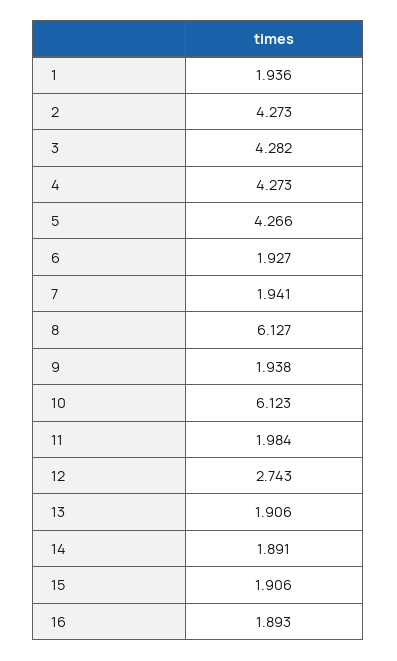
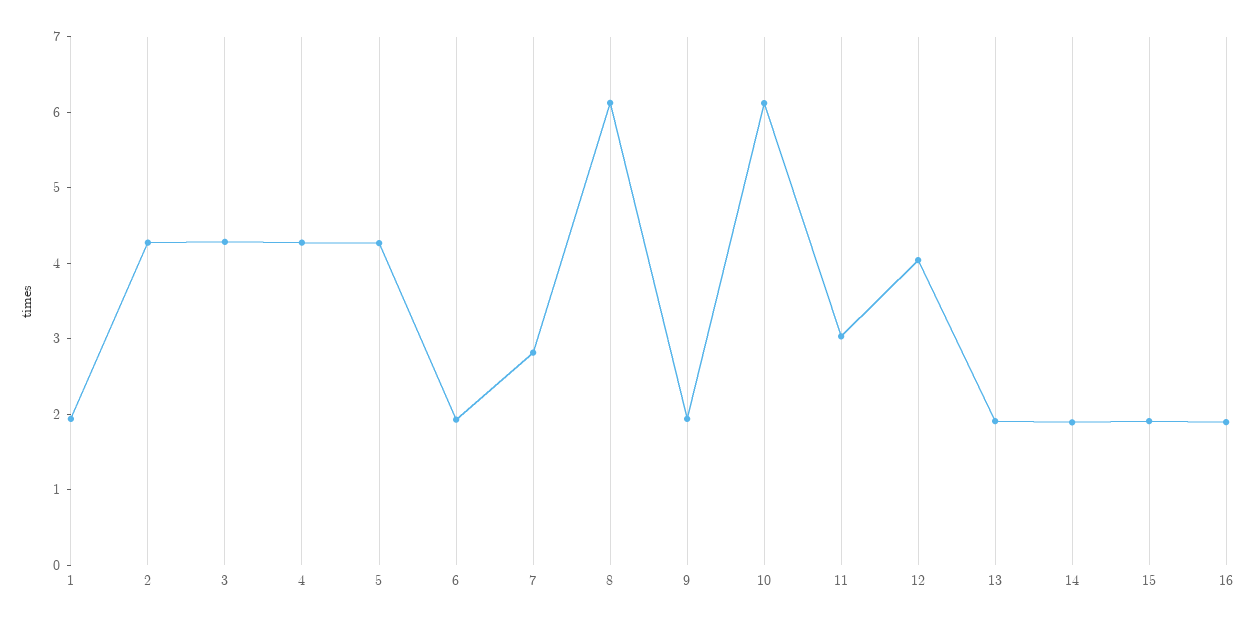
  {
    "1": 1.936,
    "2": 4.273,
    "3": 4.282,
    "4": 4.273,
    "5": 4.266,
    "6": 1.927,
-   "7": 1.941,
+   "7": 2.8,
    "8": 6.127,
    "9": 1.938,
    "10": 6.123,
-   "11": 1.984,
+   "11": 3,
-   "12": 2.743,
+   "12": 4,
    "13": 1.906,
    "14": 1.891,
    "15": 1.906,
    "16": 1.893
  }

